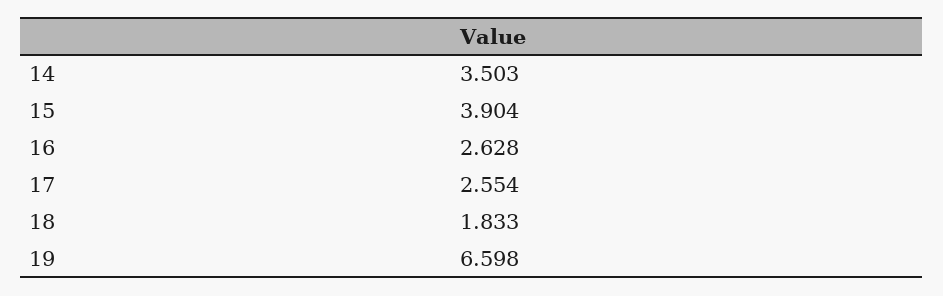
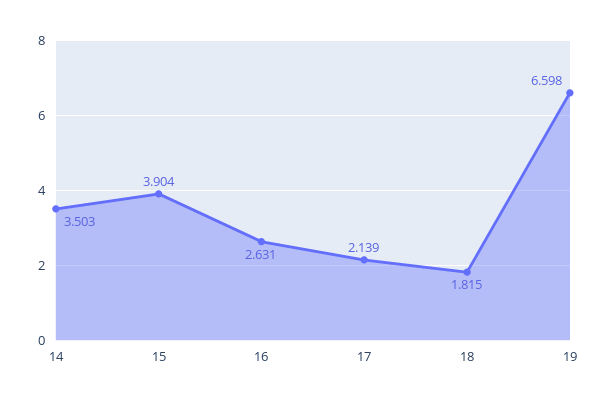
  {
    "14": 3.503,
    "15": 3.904,
-   "16": 2.628,
+   "16": 2.631,
-   "17": 2.554,
+   "17": 2.139,
-   "18": 1.833,
+   "18": 1.815,
    "19": 6.598
  }

